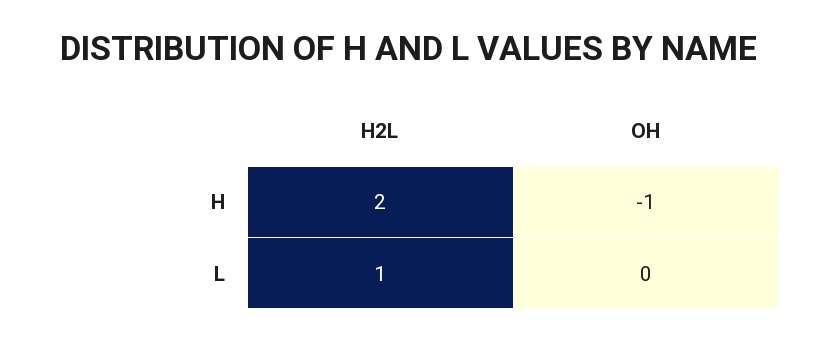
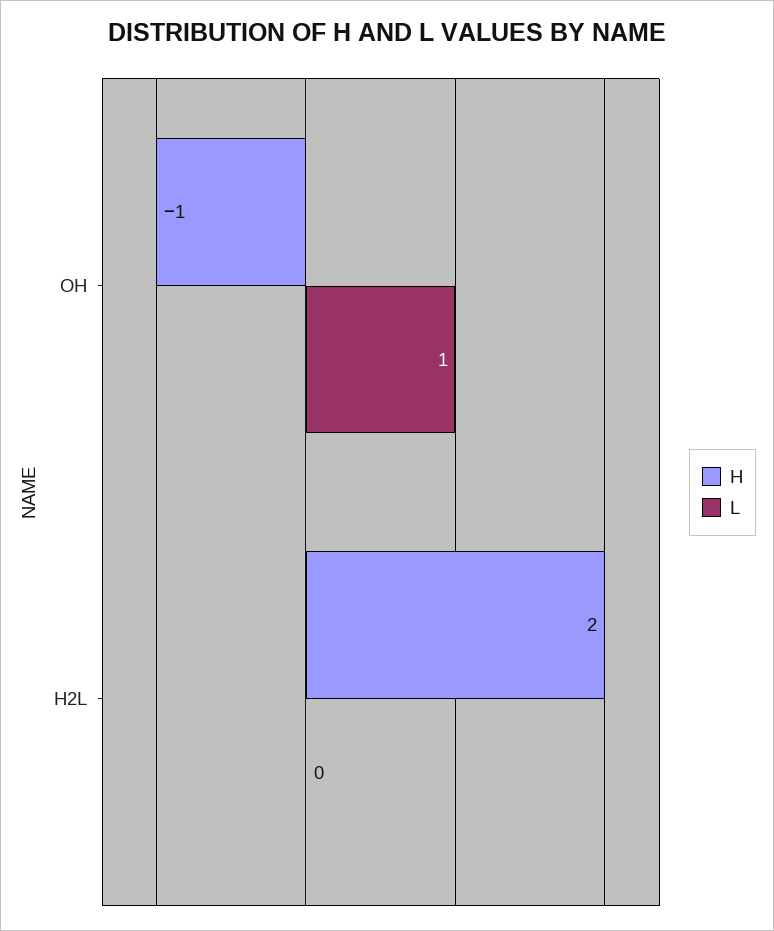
  {
    "H": {
      "H2L": 2,
      "OH": -1
    },
    "L": {
-     "H2L": 1,
+     "H2L": 0,
-     "OH": 0
+     "OH": 1
    }
  }

